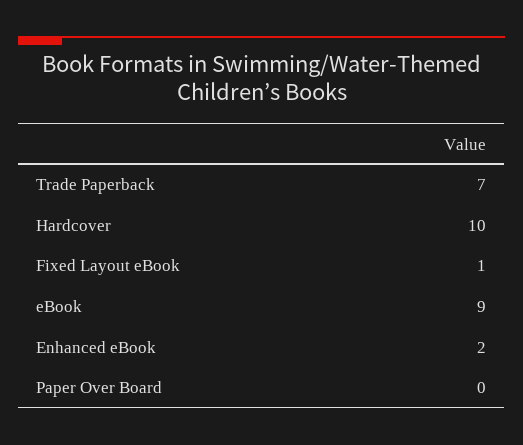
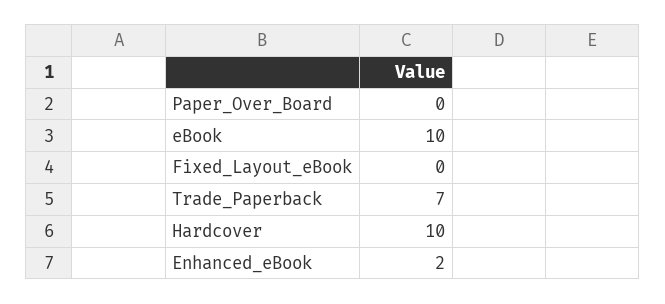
  {
    "Trade Paperback": 7,
    "Hardcover": 10,
-   "Fixed Layout eBook": 1,
+   "Fixed Layout eBook": 0,
-   "eBook": 9,
+   "eBook": 10,
    "Enhanced eBook": 2,
    "Paper Over Board": 0
  }

